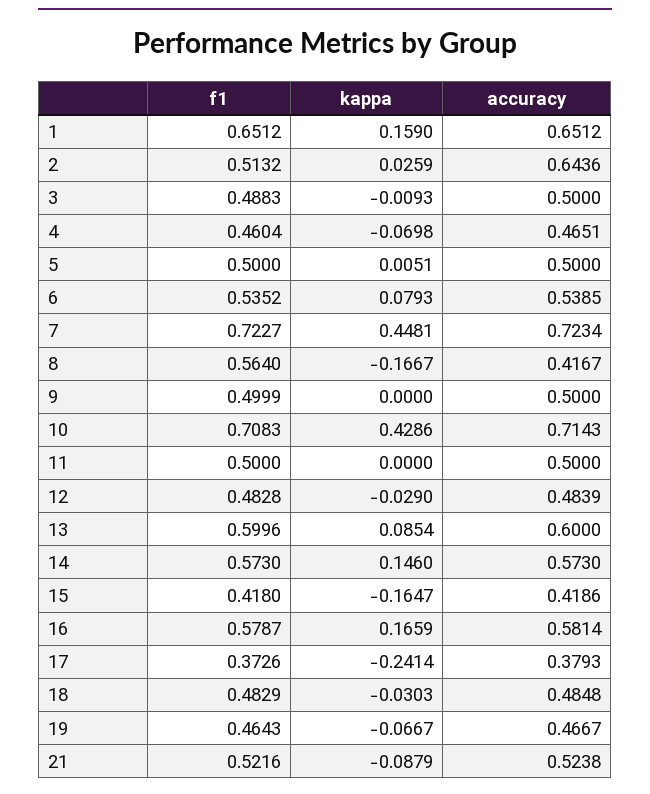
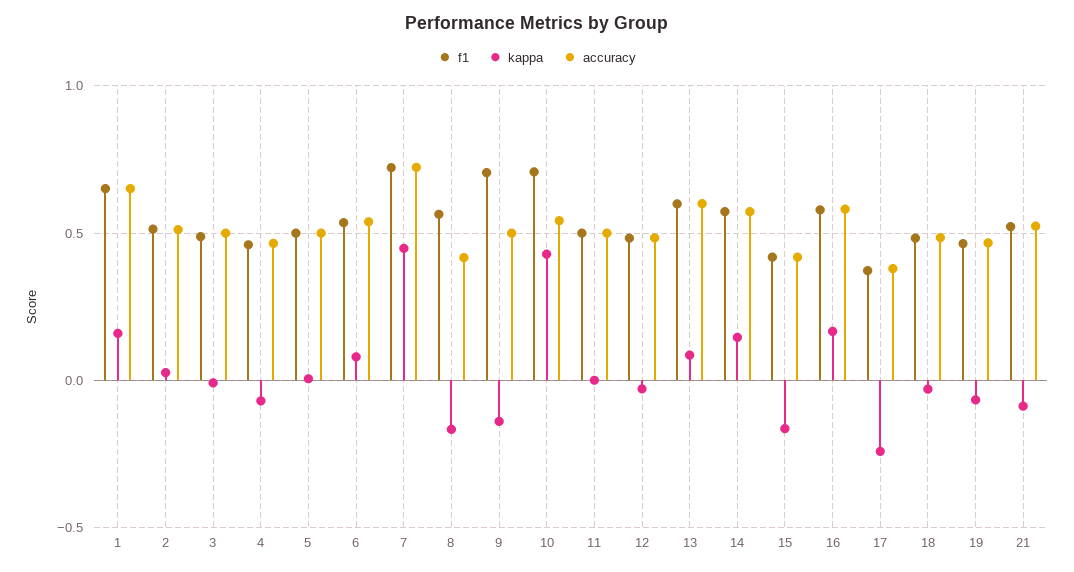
  {
    "f1": {
      "1": 0.6512,
      "2": 0.5132,
      "3": 0.4883,
      "4": 0.4604,
      "5": 0.5,
      "6": 0.5352,
      "7": 0.7227,
      "8": 0.564,
-     "9": 0.4999,
+     "9": 0.7,
      "10": 0.7083,
      "11": 0.5,
      "12": 0.4828,
      "13": 0.5996,
      "14": 0.573,
      "15": 0.418,
      "16": 0.5787,
      "17": 0.3726,
      "18": 0.4829,
      "19": 0.4643,
      "21": 0.5216
    },
    "kappa": {
      "1": 0.159,
      "2": 0.0259,
      "3": -0.0093,
      "4": -0.0698,
      "5": 0.0051,
      "6": 0.0793,
      "7": 0.4481,
      "8": -0.1667,
-     "9": 0,
+     "9": -0.15,
      "10": 0.4286,
      "11": 0,
      "12": -0.029,
      "13": 0.0854,
      "14": 0.146,
      "15": -0.1647,
      "16": 0.1659,
      "17": -0.2414,
      "18": -0.0303,
      "19": -0.0667,
      "21": -0.0879
    },
    "accuracy": {
      "1": 0.6512,
-     "2": 0.6436,
+     "2": 0.5,
      "3": 0.5,
      "4": 0.4651,
      "5": 0.5,
      "6": 0.5385,
      "7": 0.7234,
      "8": 0.4167,
      "9": 0.5,
-     "10": 0.7143,
+     "10": 0.55,
      "11": 0.5,
      "12": 0.4839,
      "13": 0.6,
      "14": 0.573,
      "15": 0.4186,
      "16": 0.5814,
      "17": 0.3793,
      "18": 0.4848,
      "19": 0.4667,
      "21": 0.5238
    }
  }

